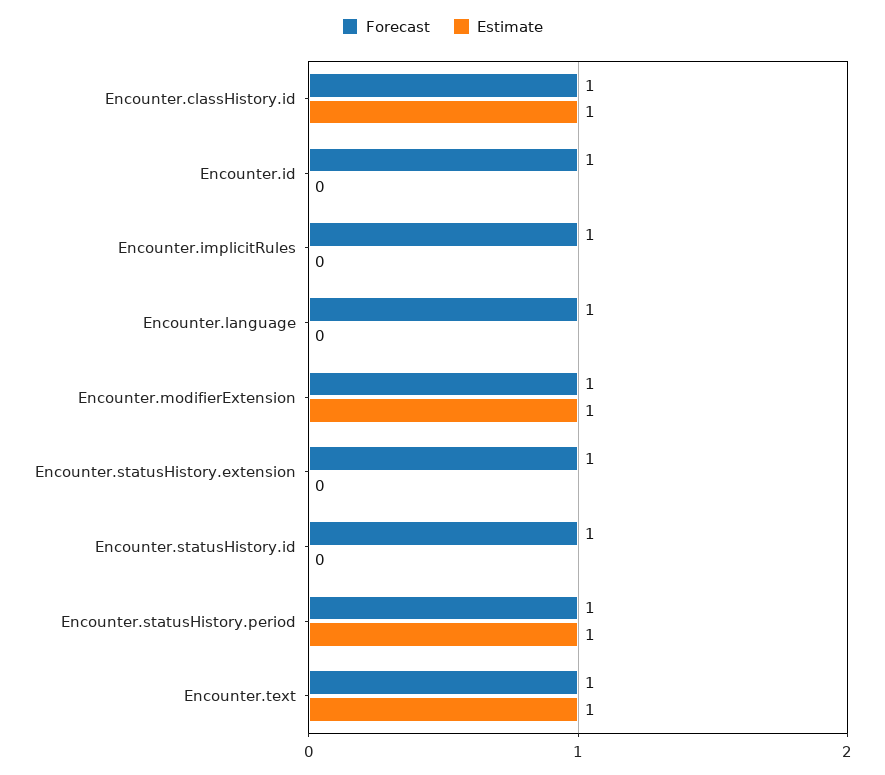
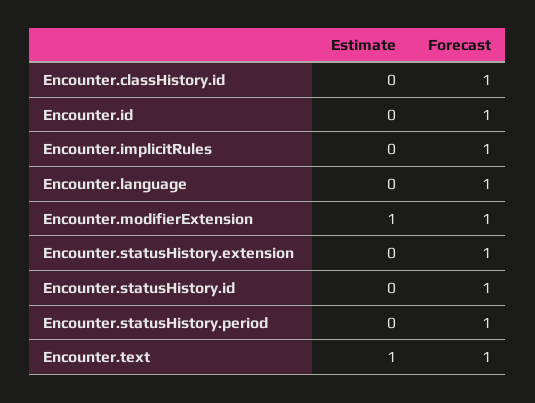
  {
    "Forecast": {
      "Encounter.classHistory.id": 1,
      "Encounter.id": 1,
      "Encounter.implicitRules": 1,
      "Encounter.language": 1,
      "Encounter.modifierExtension": 1,
      "Encounter.statusHistory.extension": 1,
      "Encounter.statusHistory.id": 1,
      "Encounter.statusHistory.period": 1,
      "Encounter.text": 1
    },
    "Estimate": {
-     "Encounter.classHistory.id": 1,
+     "Encounter.classHistory.id": 0,
      "Encounter.id": 0,
      "Encounter.implicitRules": 0,
      "Encounter.language": 0,
      "Encounter.modifierExtension": 1,
      "Encounter.statusHistory.extension": 0,
      "Encounter.statusHistory.id": 0,
-     "Encounter.statusHistory.period": 1,
+     "Encounter.statusHistory.period": 0,
      "Encounter.text": 1
    }
  }

